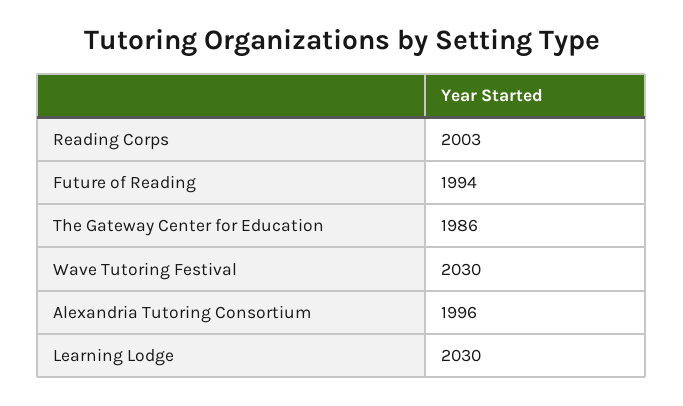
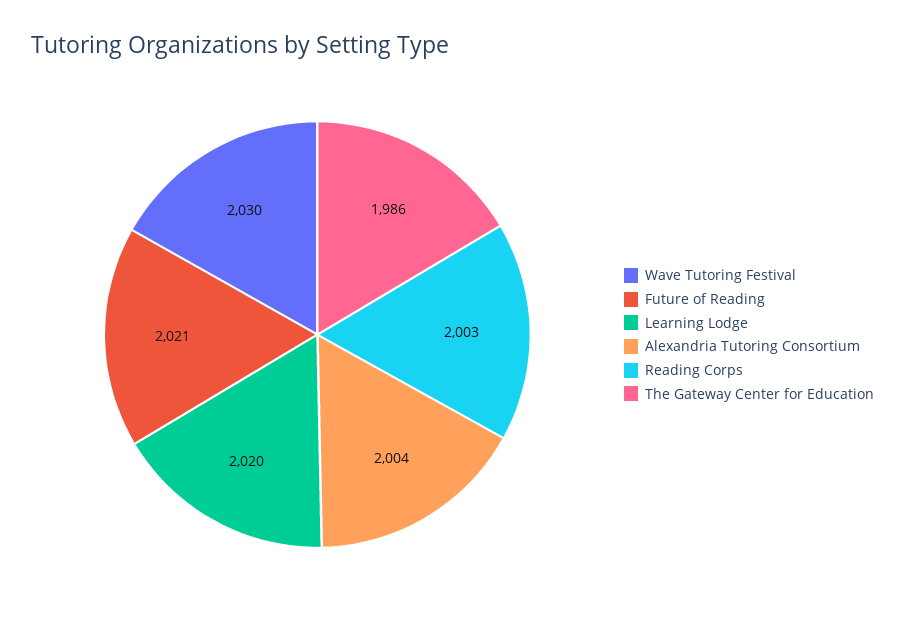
  {
    "Reading Corps": 2003,
-   "Future of Reading": 1994,
+   "Future of Reading": 2021,
    "The Gateway Center for Education": 1986,
    "Wave Tutoring Festival": 2030,
-   "Alexandria Tutoring Consortium": 1996,
+   "Alexandria Tutoring Consortium": 2004,
-   "Learning Lodge": 2030
+   "Learning Lodge": 2020
  }

